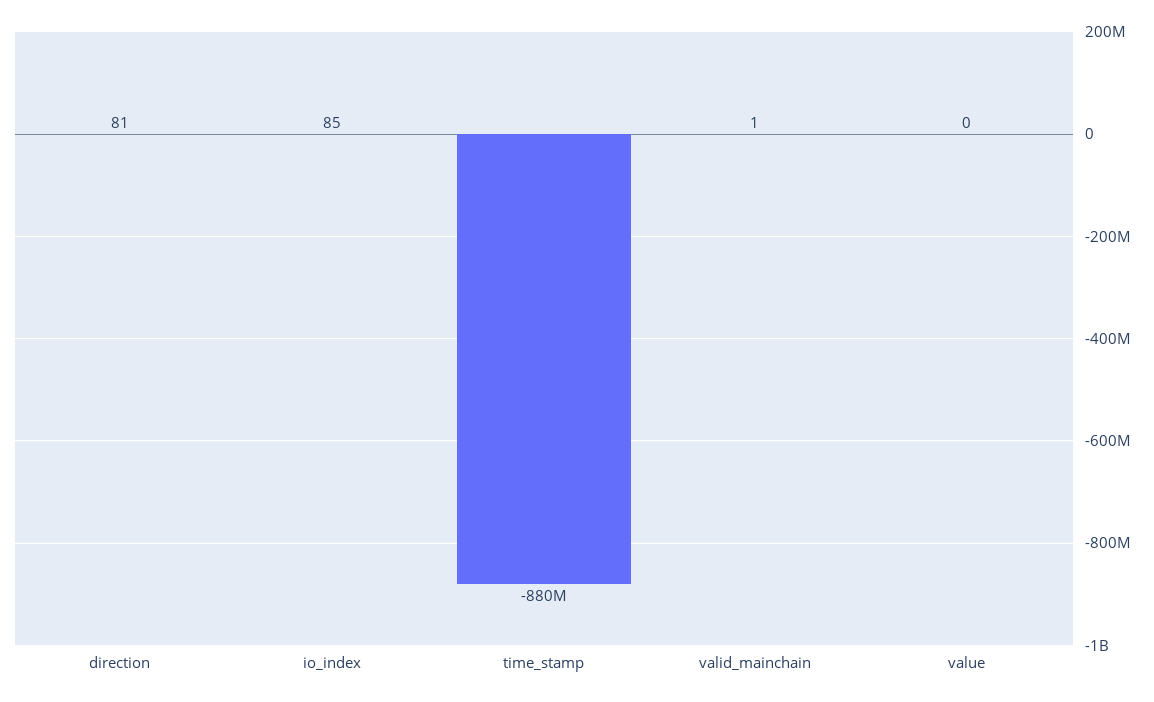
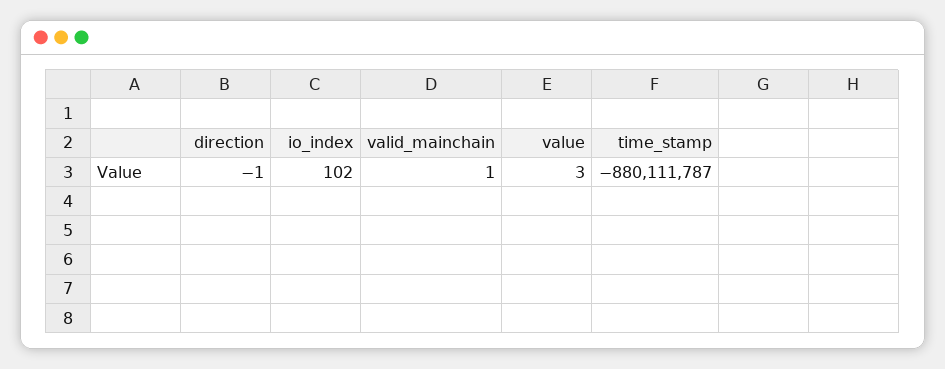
  {
-   "direction": 81,
+   "direction": -1,
-   "io_index": 85,
+   "io_index": 102,
    "time_stamp": -880111787,
    "valid_mainchain": 1,
-   "value": 0
+   "value": 3
  }

